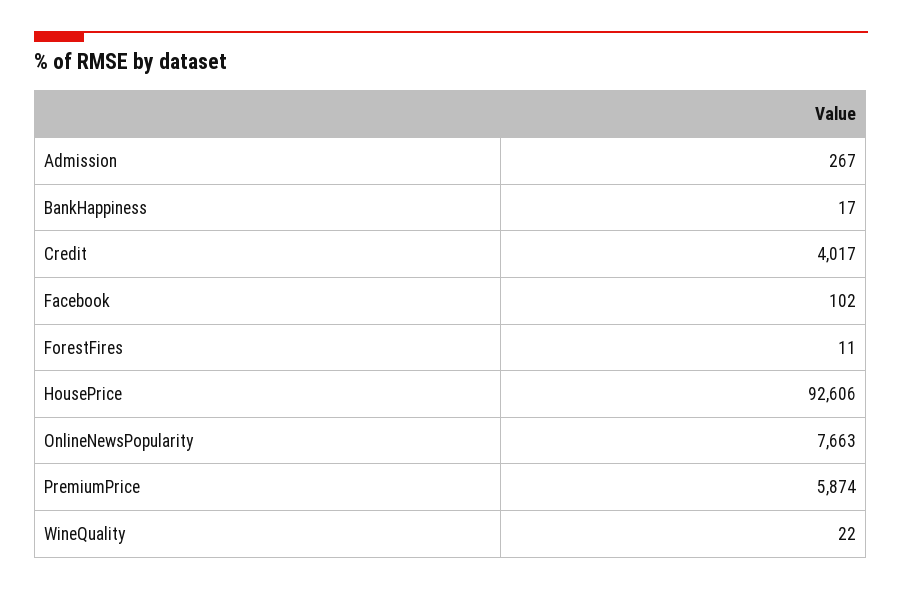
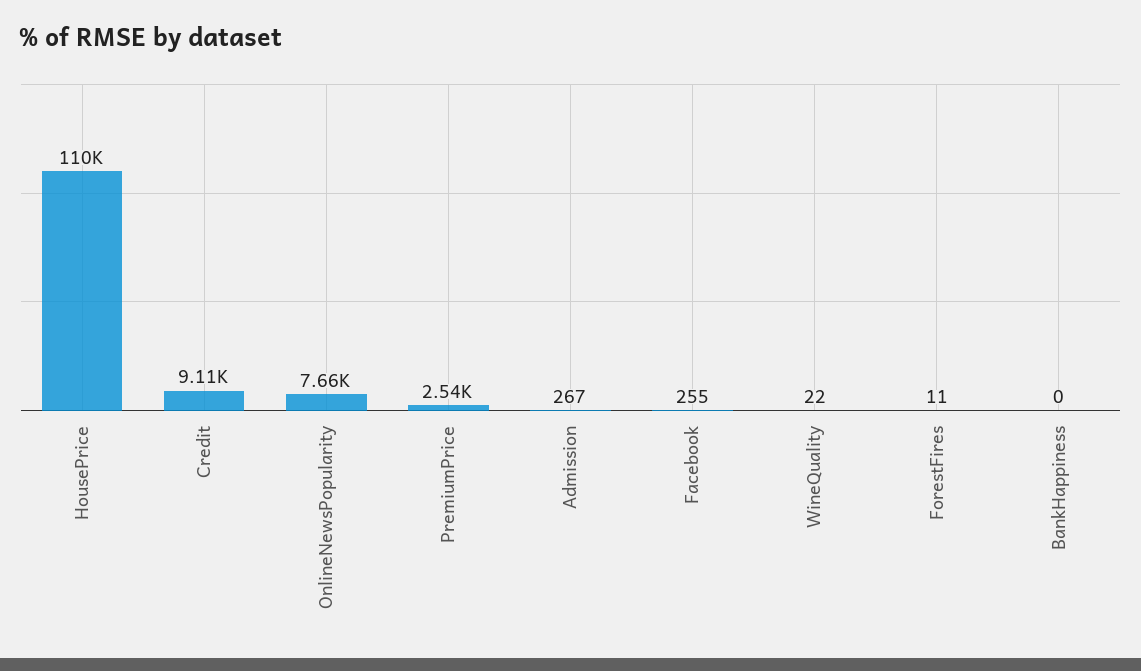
  {
    "Admission": 267,
-   "BankHappiness": 17,
+   "BankHappiness": 0,
-   "Credit": 4017,
+   "Credit": 9110,
-   "Facebook": 102,
+   "Facebook": 255,
    "ForestFires": 11,
-   "HousePrice": 92606,
+   "HousePrice": 110000,
    "OnlineNewsPopularity": 7663,
-   "PremiumPrice": 5874,
+   "PremiumPrice": 2540,
    "WineQuality": 22
  }

